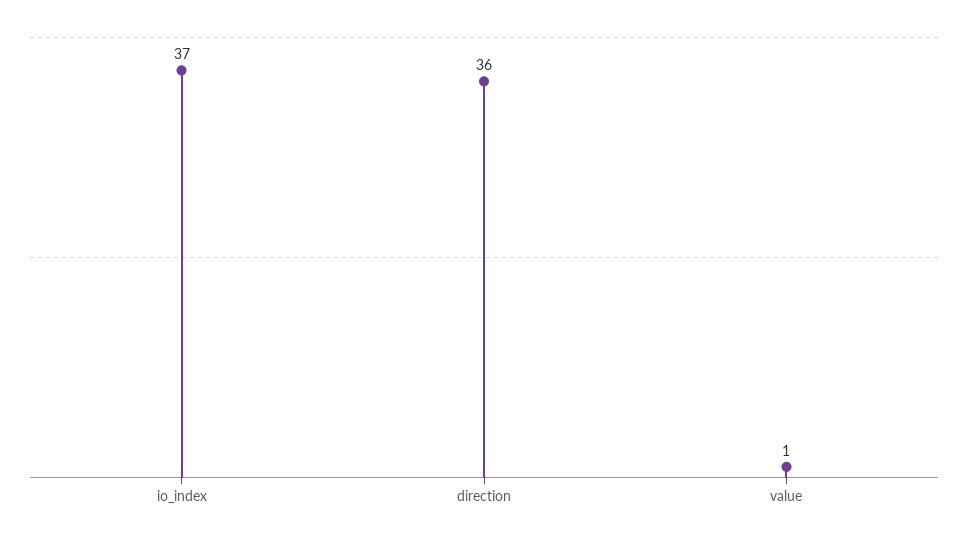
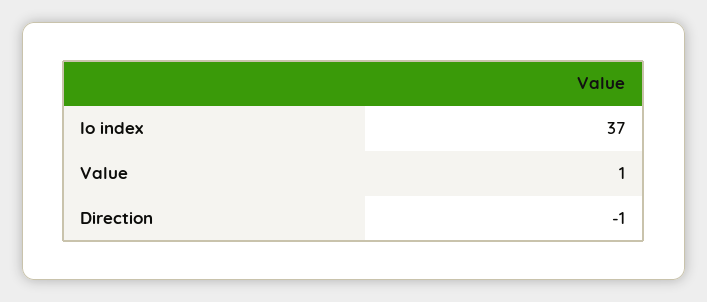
  {
    "io_index": 37,
-   "direction": 36,
+   "direction": -1,
    "value": 1
  }

